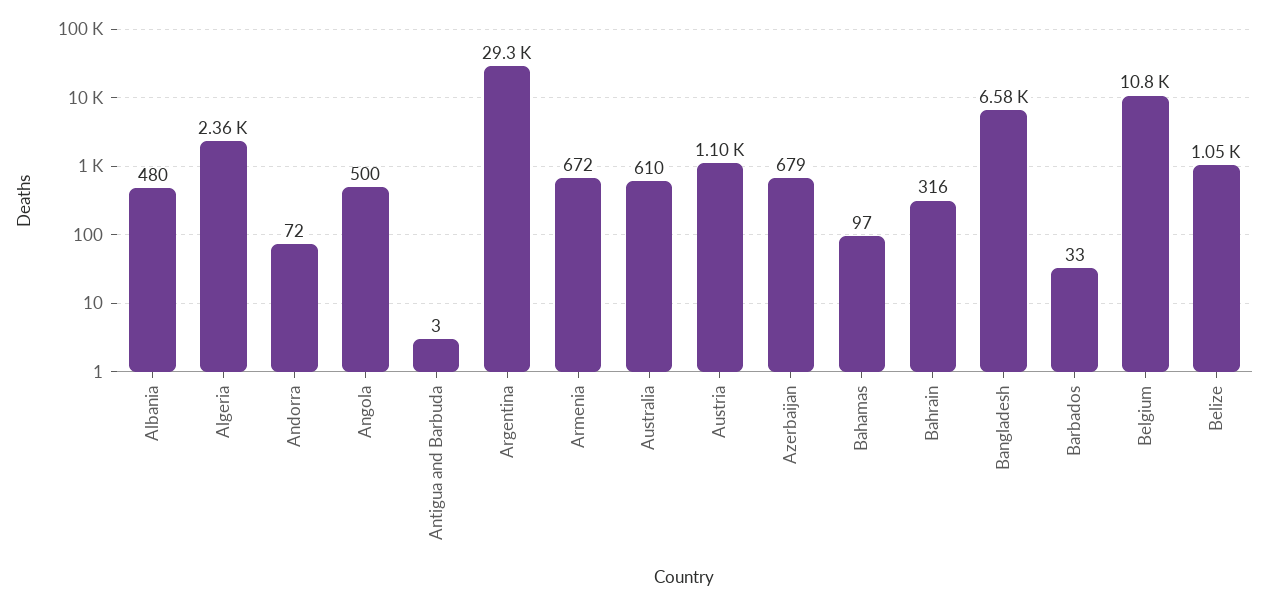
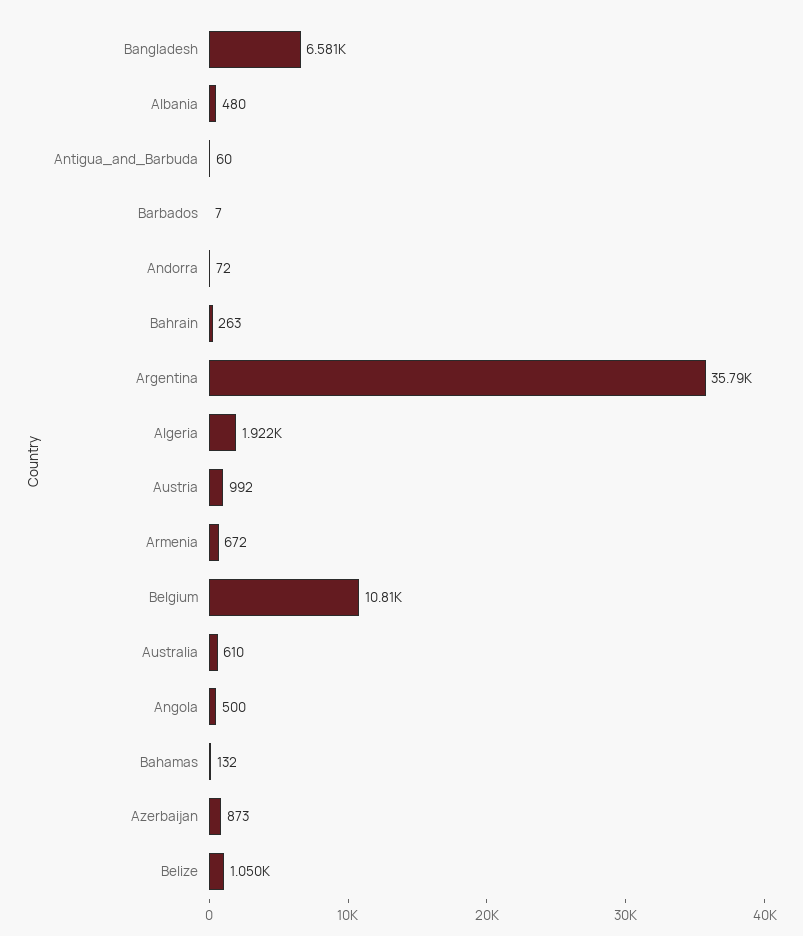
  {
    "Albania": 480,
-   "Algeria": 2360,
+   "Algeria": 1922,
    "Andorra": 72,
    "Angola": 500,
-   "Antigua and Barbuda": 3,
+   "Antigua and Barbuda": 60,
-   "Argentina": 29300,
+   "Argentina": 35790,
    "Armenia": 672,
    "Australia": 610,
-   "Austria": 1100,
+   "Austria": 992,
-   "Azerbaijan": 679,
+   "Azerbaijan": 873,
-   "Bahamas": 97,
+   "Bahamas": 132,
-   "Bahrain": 316,
+   "Bahrain": 263,
    "Bangladesh": 6581,
-   "Barbados": 33,
+   "Barbados": 7,
    "Belgium": 10810,
    "Belize": 1050
  }

